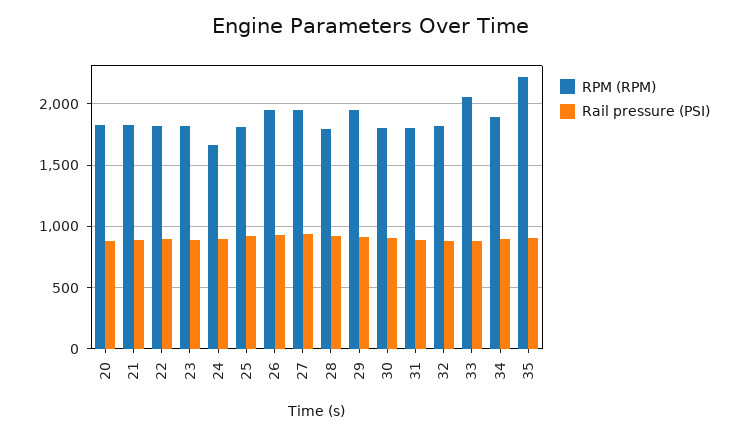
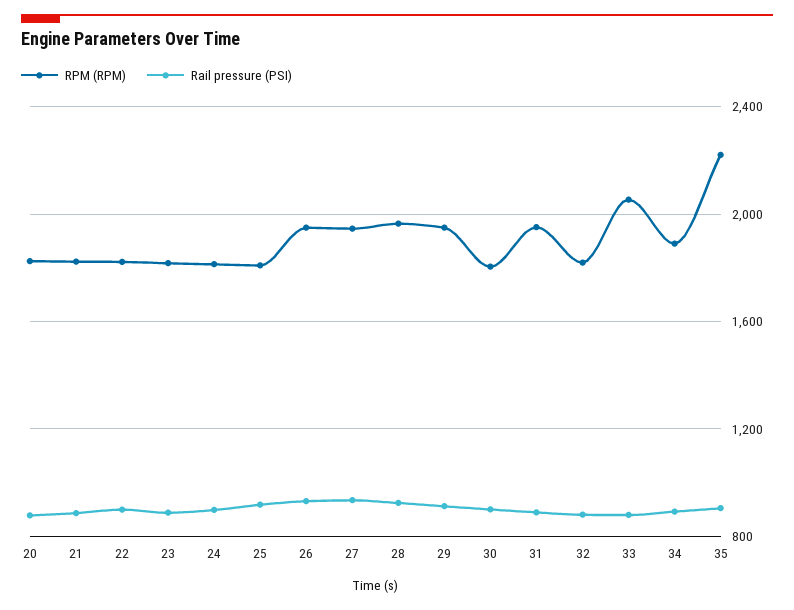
  {
    "RPM (RPM)": {
      "20": 1850,
      "21": 1800,
      "22": 1800,
      "23": 1800,
-     "24": 1650,
+     "24": 1800,
      "25": 1800,
      "26": 1950,
      "27": 1950,
-     "28": 1800,
+     "28": 1950,
      "29": 1950,
      "30": 1800,
-     "31": 1800,
+     "31": 1950,
      "32": 1800,
      "33": 2050,
      "34": 1900,
      "35": 2200
    },
    "Rail pressure (PSI)": {
      "20": 900,
      "21": 900,
      "22": 900,
      "23": 900,
      "24": 900,
      "25": 900,
      "26": 950,
      "27": 950,
      "28": 900,
      "29": 900,
      "30": 900,
      "31": 900,
      "32": 900,
      "33": 900,
      "34": 900,
      "35": 900
    }
  }

